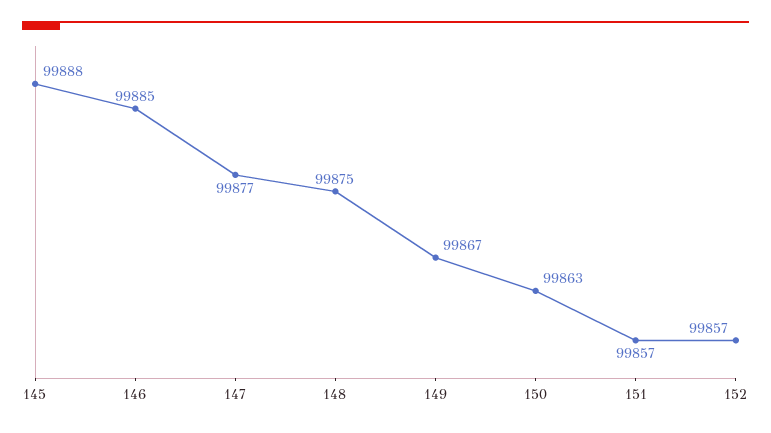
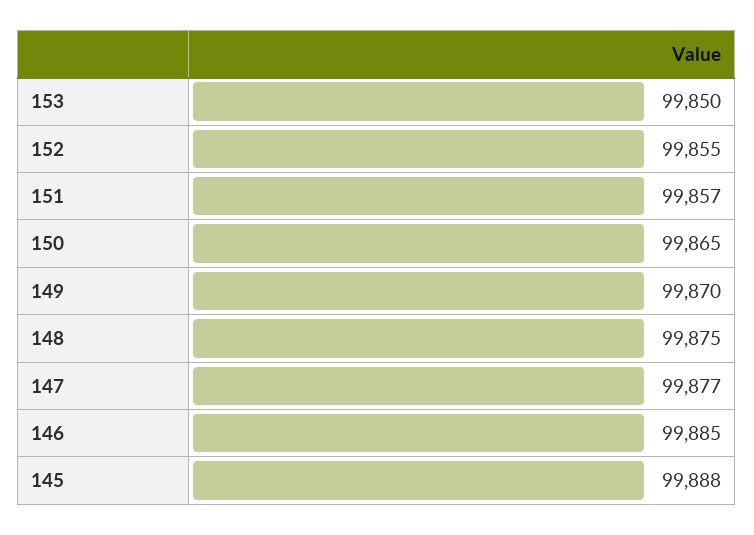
  {
    "145": 99888,
    "146": 99885,
    "147": 99877,
    "148": 99875,
-   "149": 99867,
+   "149": 99870,
-   "150": 99863,
+   "150": 99865,
    "151": 99857,
-   "152": 99857
+   "152": 99855,
+   "153": 99850
  }

